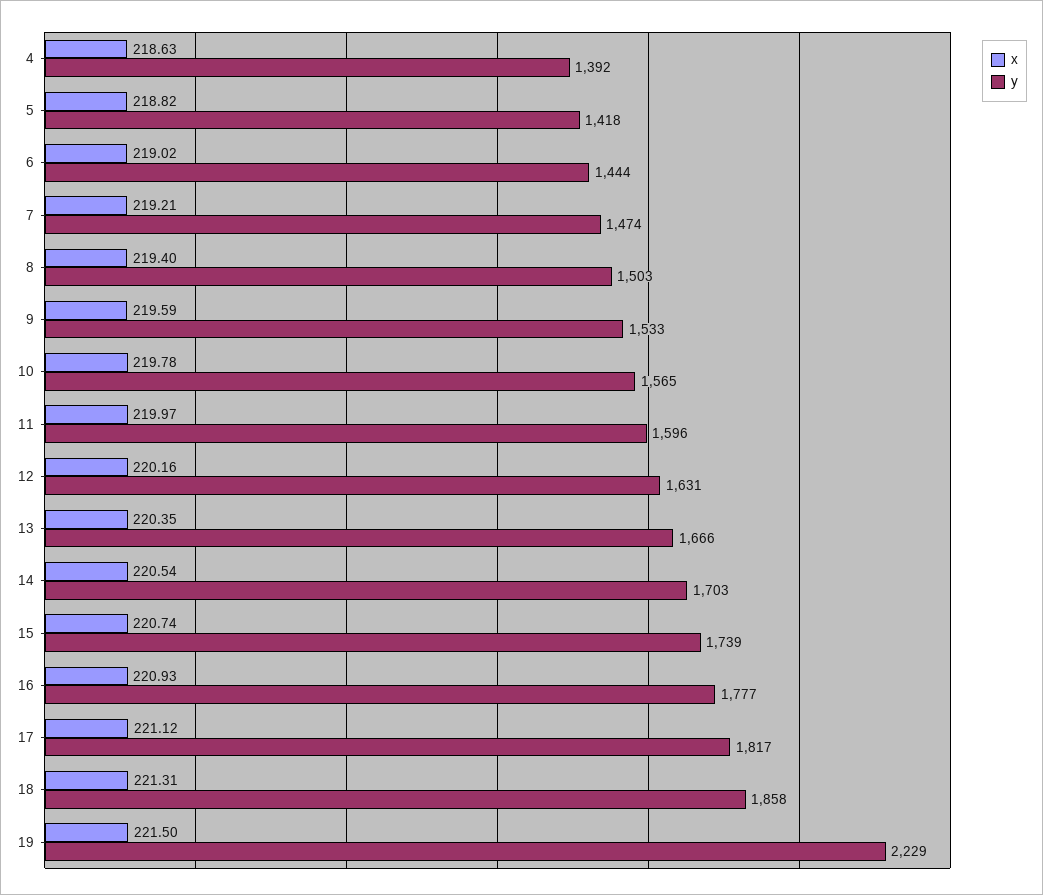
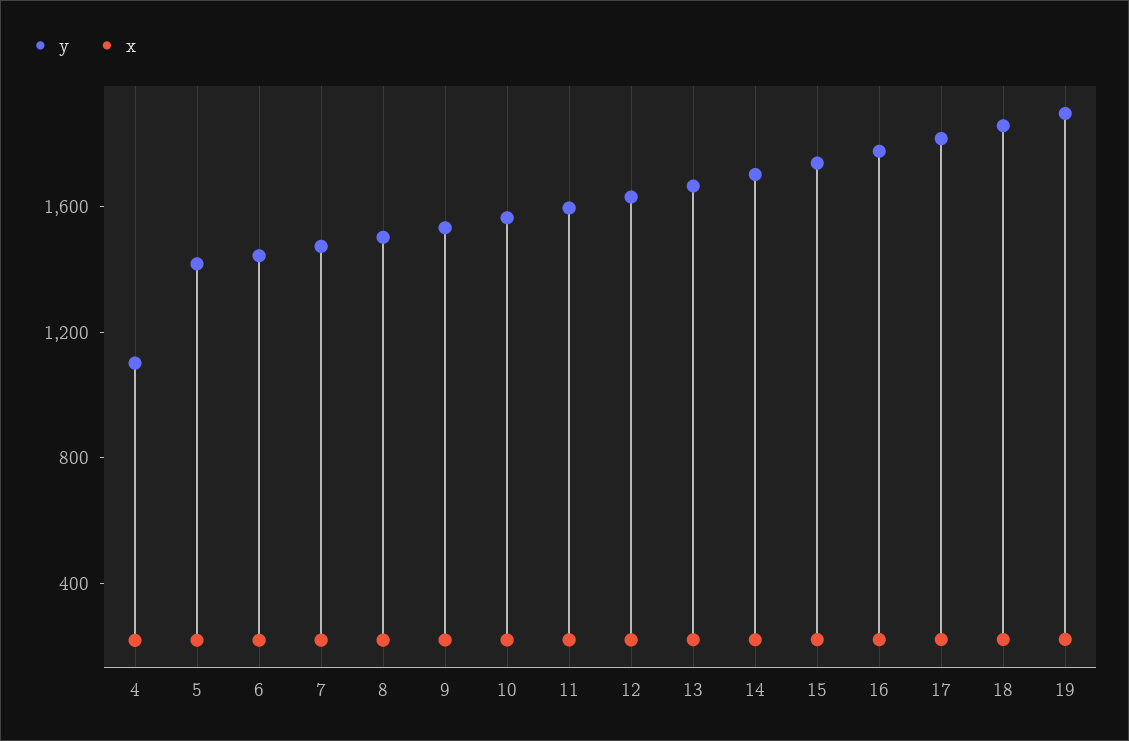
  {
    "x": {
      "4": 218.63,
      "5": 218.82,
      "6": 219.02,
      "7": 219.21,
      "8": 219.4,
      "9": 219.59,
      "10": 219.78,
      "11": 219.97,
      "12": 220.16,
      "13": 220.35,
      "14": 220.54,
      "15": 220.74,
      "16": 220.93,
      "17": 221.12,
      "18": 221.31,
      "19": 221.5
    },
    "y": {
-     "4": 1392,
+     "4": 1100,
      "5": 1418,
      "6": 1444,
      "7": 1474,
      "8": 1503,
      "9": 1533,
      "10": 1565,
      "11": 1596,
      "12": 1631,
      "13": 1666,
      "14": 1703,
      "15": 1739,
      "16": 1777,
      "17": 1817,
      "18": 1858,
-     "19": 2229
+     "19": 1900
    }
  }

